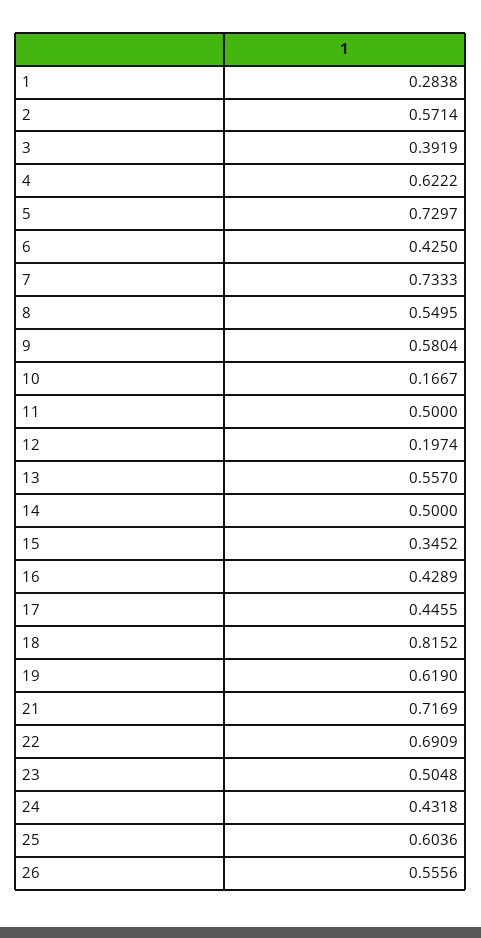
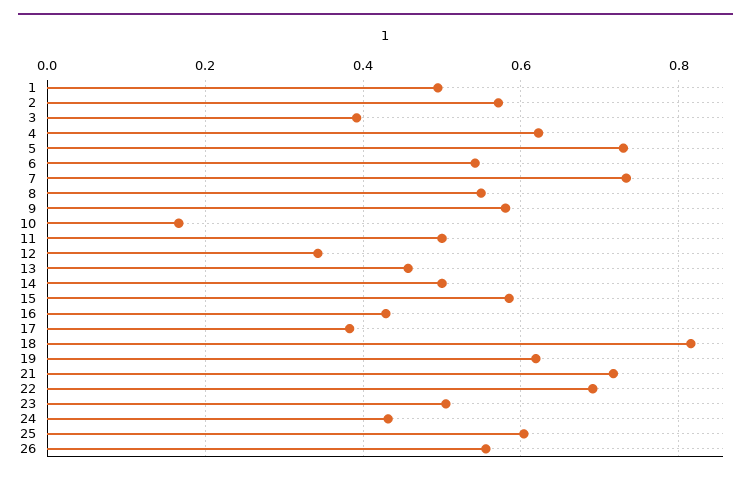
  {
-   "1": 0.2838,
+   "1": 0.5,
    "2": 0.5714,
    "3": 0.3919,
    "4": 0.6222,
    "5": 0.7297,
-   "6": 0.425,
+   "6": 0.54,
    "7": 0.7333,
    "8": 0.5495,
    "9": 0.5804,
    "10": 0.1667,
    "11": 0.5,
-   "12": 0.1974,
+   "12": 0.34,
-   "13": 0.557,
+   "13": 0.46,
    "14": 0.5,
-   "15": 0.3452,
+   "15": 0.58,
    "16": 0.4289,
-   "17": 0.4455,
+   "17": 0.38,
    "18": 0.8152,
    "19": 0.619,
    "21": 0.7169,
    "22": 0.6909,
    "23": 0.5048,
    "24": 0.4318,
    "25": 0.6036,
    "26": 0.5556
  }

